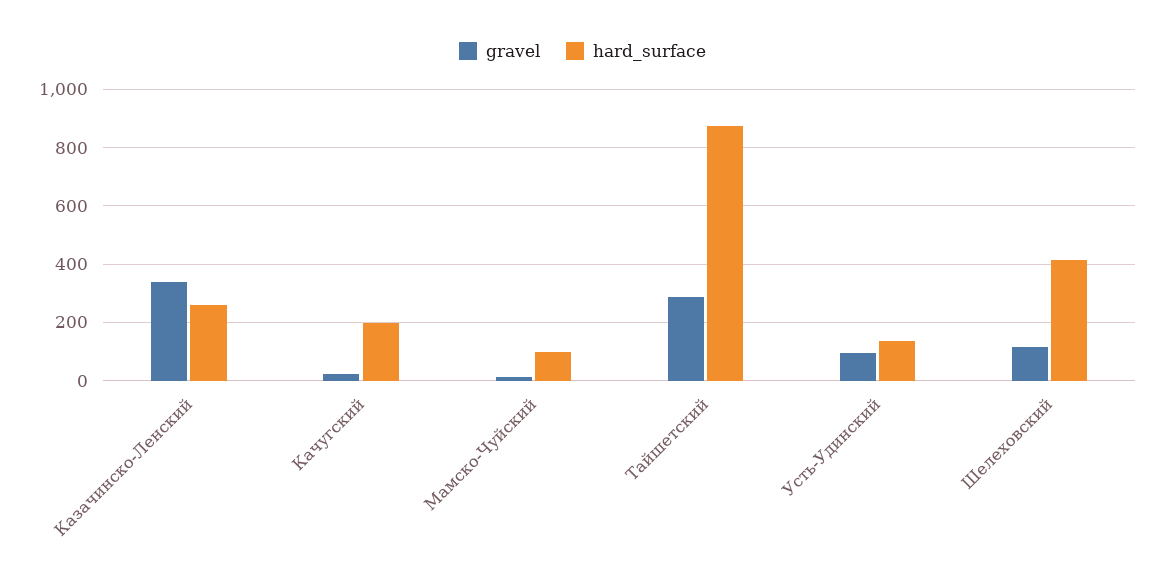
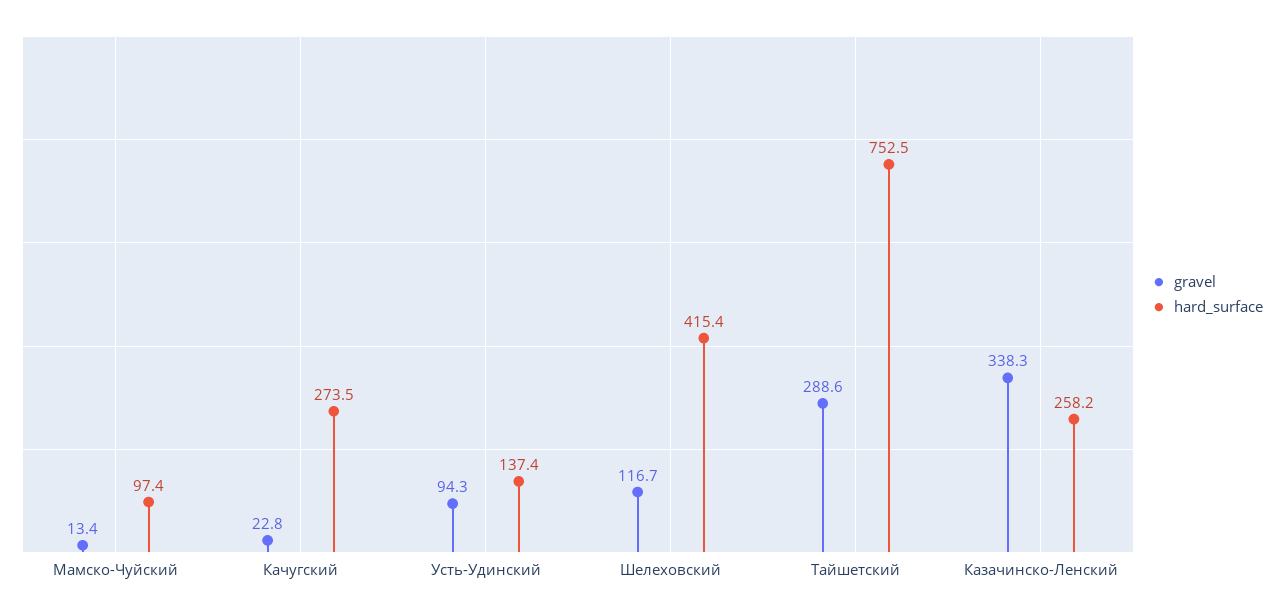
  {
    "gravel": {
      "Казачинско-Ленский": 338.3,
      "Качугский": 22.8,
      "Мамско-Чуйский": 13.4,
      "Тайшетский": 288.6,
      "Усть-Удинский": 94.3,
      "Шелеховский": 116.7
    },
    "hard_surface": {
      "Казачинско-Ленский": 258.2,
-     "Качугский": 200,
+     "Качугский": 273.5,
      "Мамско-Чуйский": 97.4,
-     "Тайшетский": 875,
+     "Тайшетский": 752.5,
      "Усть-Удинский": 137.4,
      "Шелеховский": 415.4
    }
  }

